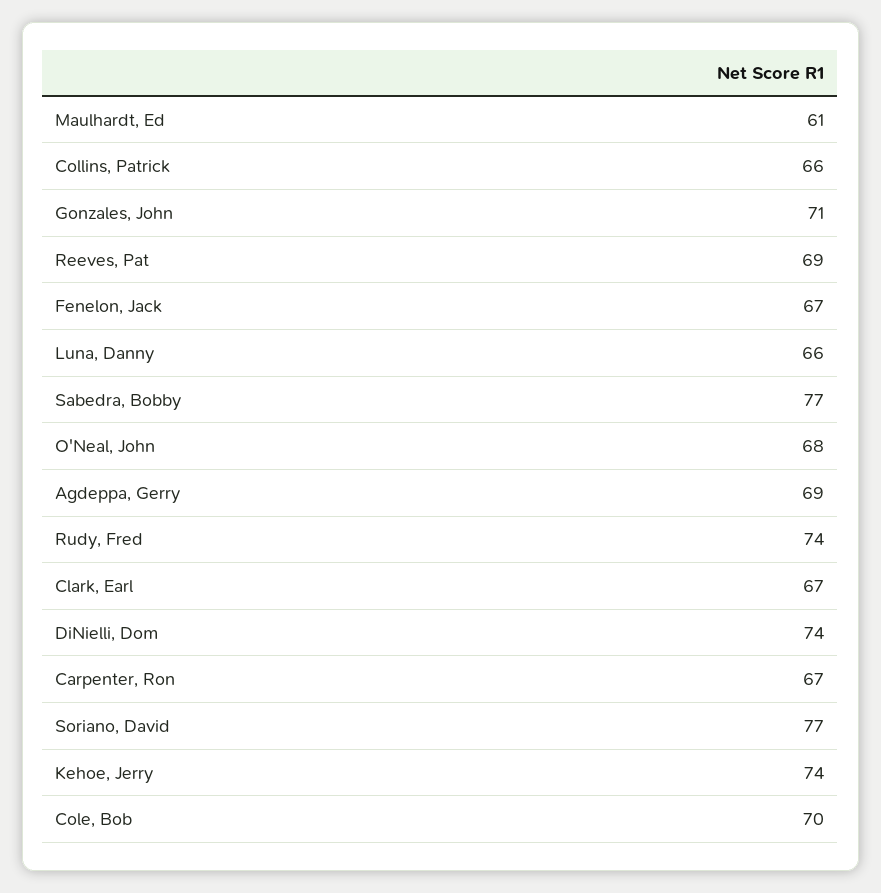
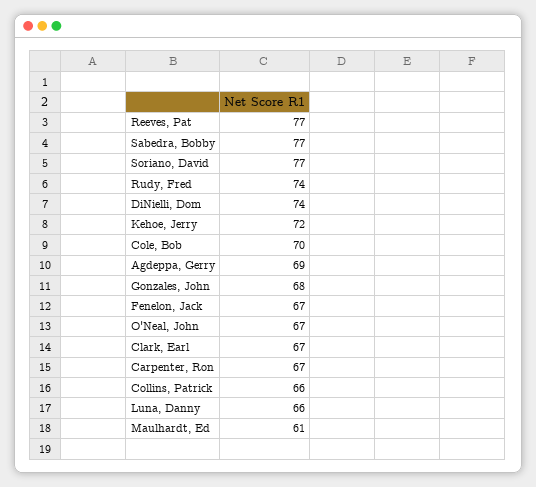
  {
    "Maulhardt, Ed": 61,
    "Collins, Patrick": 66,
-   "Gonzales, John": 71,
+   "Gonzales, John": 68,
-   "Reeves, Pat": 69,
+   "Reeves, Pat": 77,
    "Fenelon, Jack": 67,
    "Luna, Danny": 66,
    "Sabedra, Bobby": 77,
-   "O'Neal, John": 68,
+   "O'Neal, John": 67,
    "Agdeppa, Gerry": 69,
    "Rudy, Fred": 74,
    "Clark, Earl": 67,
    "DiNielli, Dom": 74,
    "Carpenter, Ron": 67,
    "Soriano, David": 77,
-   "Kehoe, Jerry": 74,
+   "Kehoe, Jerry": 72,
    "Cole, Bob": 70
  }

